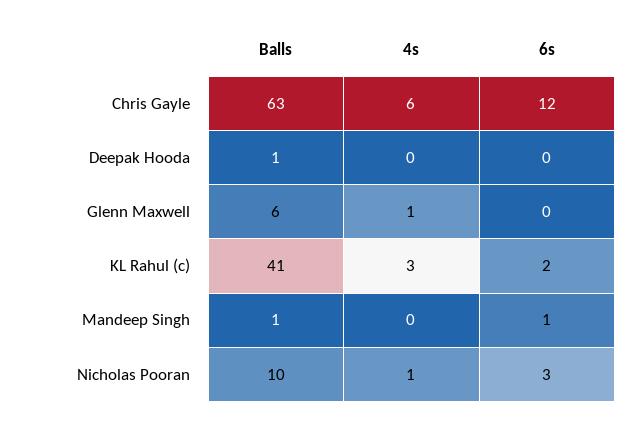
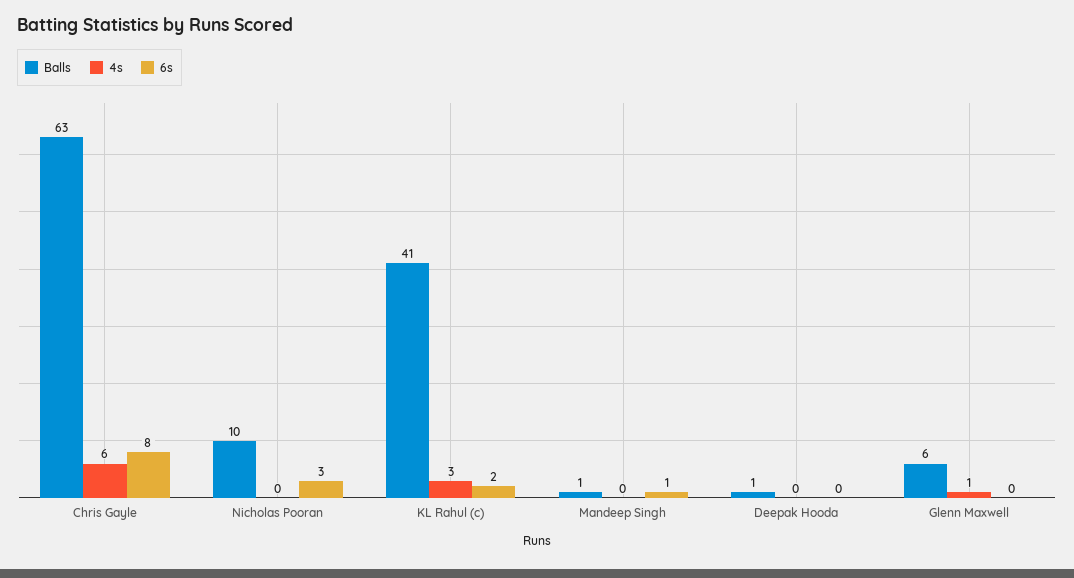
  {
    "Balls": {
      "Chris Gayle": 63,
      "Deepak Hooda": 1,
      "Glenn Maxwell": 6,
      "KL Rahul (c)": 41,
      "Mandeep Singh": 1,
      "Nicholas Pooran": 10
    },
    "4s": {
      "Chris Gayle": 6,
      "Deepak Hooda": 0,
      "Glenn Maxwell": 1,
      "KL Rahul (c)": 3,
      "Mandeep Singh": 0,
-     "Nicholas Pooran": 1
+     "Nicholas Pooran": 0
    },
    "6s": {
-     "Chris Gayle": 12,
+     "Chris Gayle": 8,
      "Deepak Hooda": 0,
      "Glenn Maxwell": 0,
      "KL Rahul (c)": 2,
      "Mandeep Singh": 1,
      "Nicholas Pooran": 3
    }
  }

